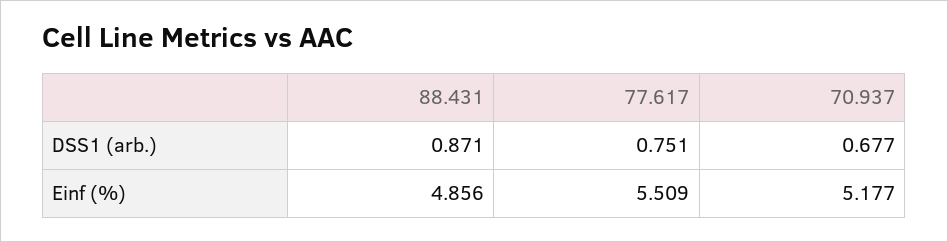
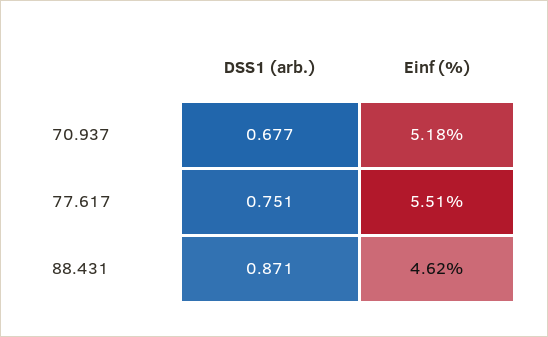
  {
    "88.431": {
      "DSS1 (arb.)": 0.871,
-     "Einf (%)": 4.856
+     "Einf (%)": 4.62
    },
    "77.617": {
      "DSS1 (arb.)": 0.751,
      "Einf (%)": 5.509
    },
    "70.937": {
      "DSS1 (arb.)": 0.677,
      "Einf (%)": 5.177
    }
  }

